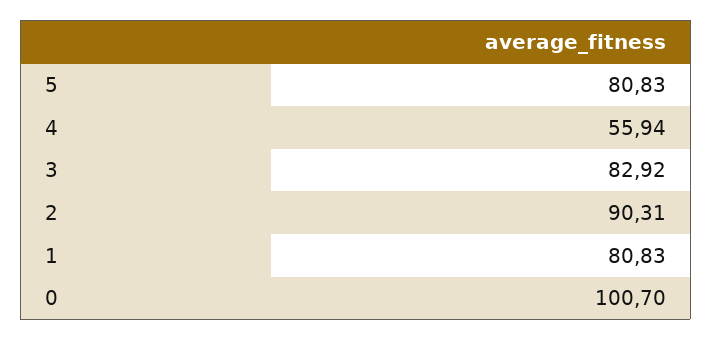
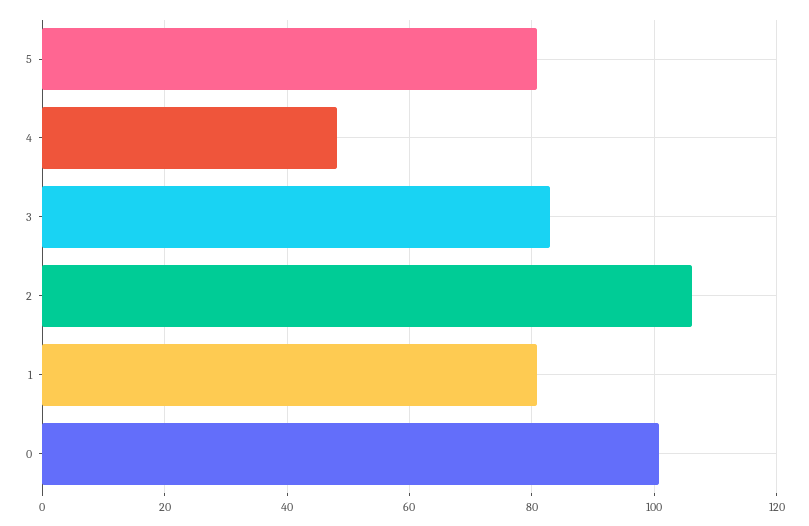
  {
    "5": 80.83,
-   "4": 55.94,
+   "4": 48,
    "3": 82.92,
-   "2": 90.31,
+   "2": 106,
    "1": 80.83,
    "0": 100.7
  }

